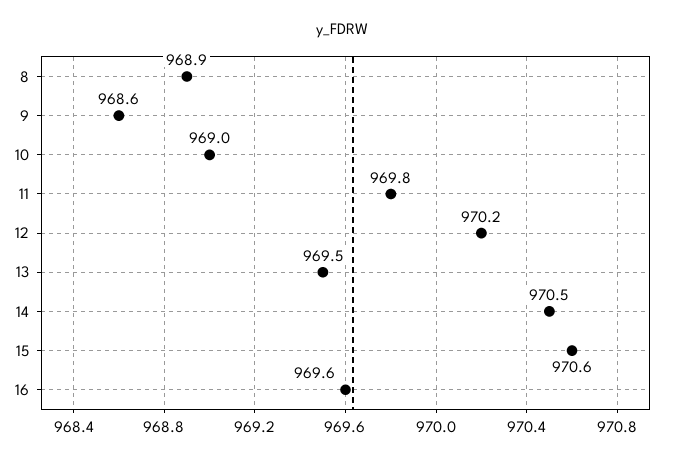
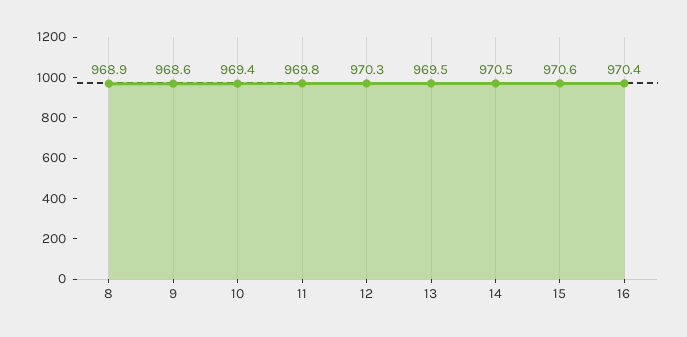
  {
    "8": 968.9,
    "9": 968.6,
-   "10": 969,
+   "10": 969.4,
    "11": 969.8,
-   "12": 970.2,
+   "12": 970.3,
    "13": 969.5,
    "14": 970.5,
    "15": 970.6,
-   "16": 969.6
+   "16": 970.4
  }

